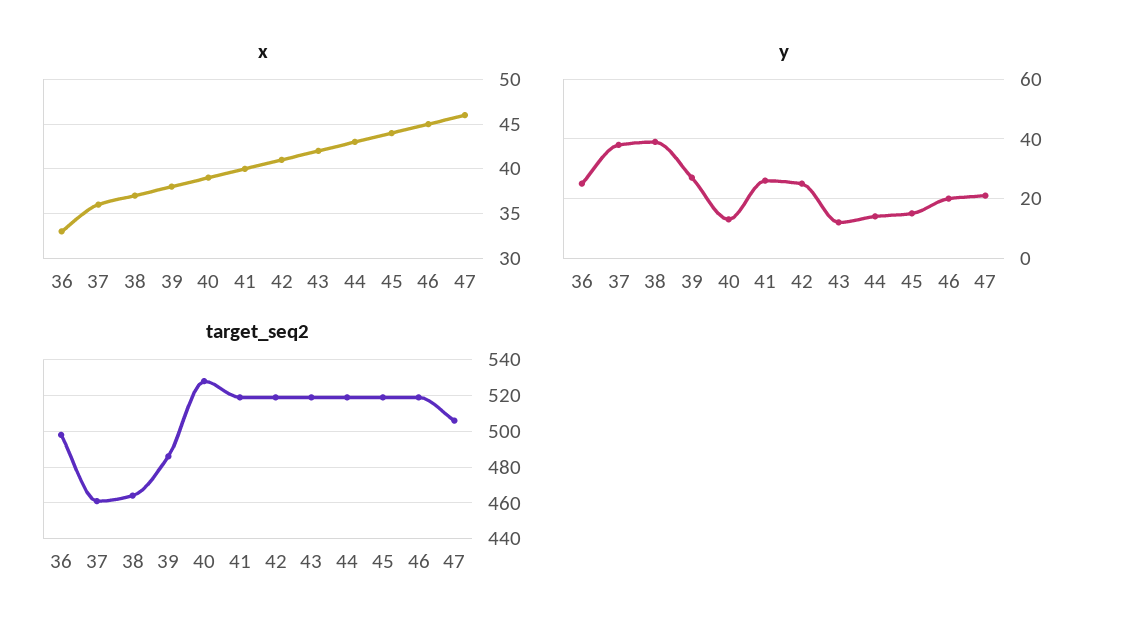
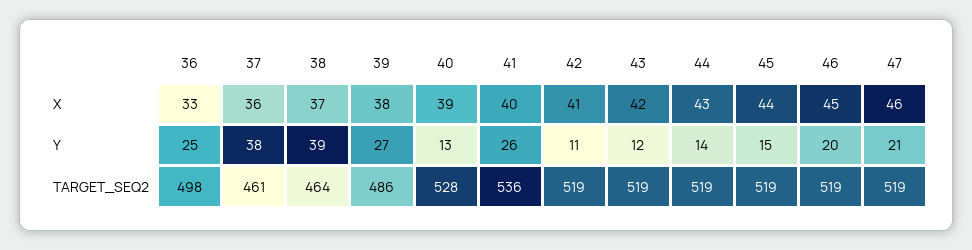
  {
    "x": {
      "36": 33,
      "37": 36,
      "38": 37,
      "39": 38,
      "40": 39,
      "41": 40,
      "42": 41,
      "43": 42,
      "44": 43,
      "45": 44,
      "46": 45,
      "47": 46
    },
    "y": {
      "36": 25,
      "37": 38,
      "38": 39,
      "39": 27,
      "40": 13,
      "41": 26,
-     "42": 25,
+     "42": 11,
      "43": 12,
      "44": 14,
      "45": 15,
      "46": 20,
      "47": 21
    },
    "target_seq2": {
      "36": 498,
      "37": 461,
      "38": 464,
      "39": 486,
      "40": 528,
-     "41": 520,
+     "41": 536,
      "42": 519,
      "43": 519,
      "44": 519,
      "45": 519,
      "46": 519,
-     "47": 505
+     "47": 519
    }
  }

